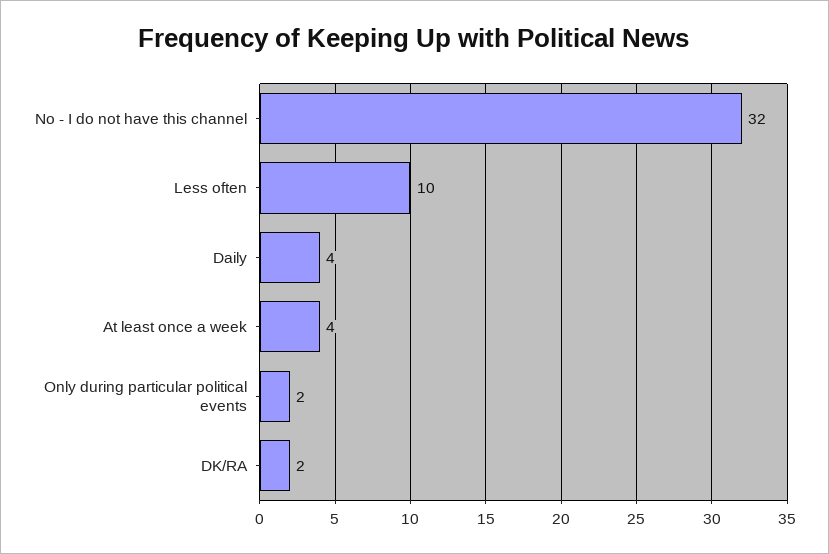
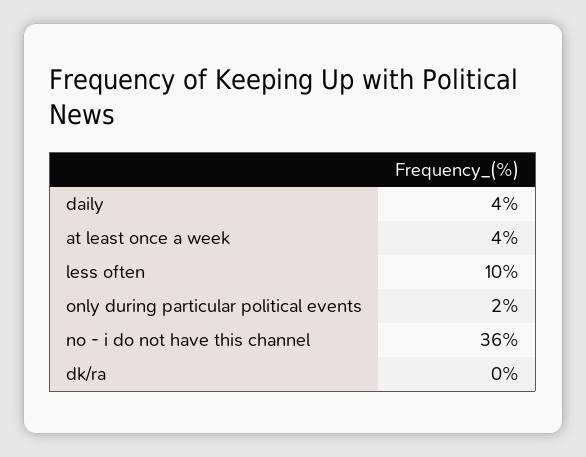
  {
-   "No - I do not have this channel": 32,
+   "No - I do not have this channel": 36,
    "Less often": 10,
    "Daily": 4,
    "At least once a week": 4,
    "Only during particular political events": 2,
-   "DK/RA": 2
+   "DK/RA": 0
  }

